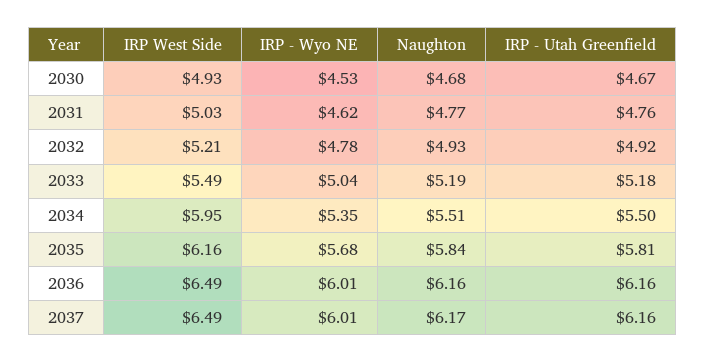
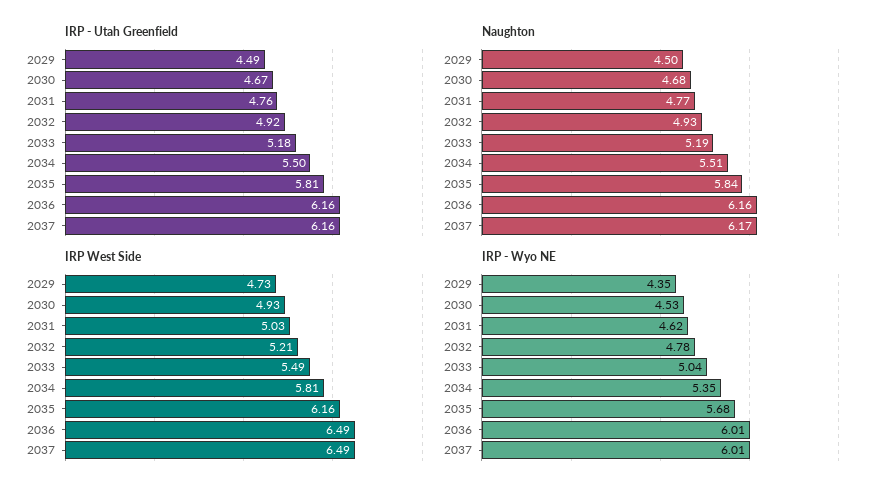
  {
    "IRP West Side": {
      "2030": 4.93,
      "2031": 5.03,
      "2032": 5.21,
      "2033": 5.49,
-     "2034": 5.95,
+     "2034": 5.81,
      "2035": 6.16,
      "2036": 6.49,
-     "2037": 6.49
+     "2037": 6.49,
+     "2029": 4.73
    },
    "IRP - Wyo NE": {
      "2030": 4.53,
      "2031": 4.62,
      "2032": 4.78,
      "2033": 5.04,
      "2034": 5.35,
      "2035": 5.68,
      "2036": 6.01,
-     "2037": 6.01
+     "2037": 6.01,
+     "2029": 4.35
    },
    "Naughton": {
      "2030": 4.68,
      "2031": 4.77,
      "2032": 4.93,
      "2033": 5.19,
      "2034": 5.51,
      "2035": 5.84,
      "2036": 6.16,
-     "2037": 6.17
+     "2037": 6.17,
+     "2029": 4.5
    },
    "IRP - Utah Greenfield": {
      "2030": 4.67,
      "2031": 4.76,
      "2032": 4.92,
      "2033": 5.18,
      "2034": 5.5,
      "2035": 5.81,
      "2036": 6.16,
-     "2037": 6.16
+     "2037": 6.16,
+     "2029": 4.49
    }
  }

